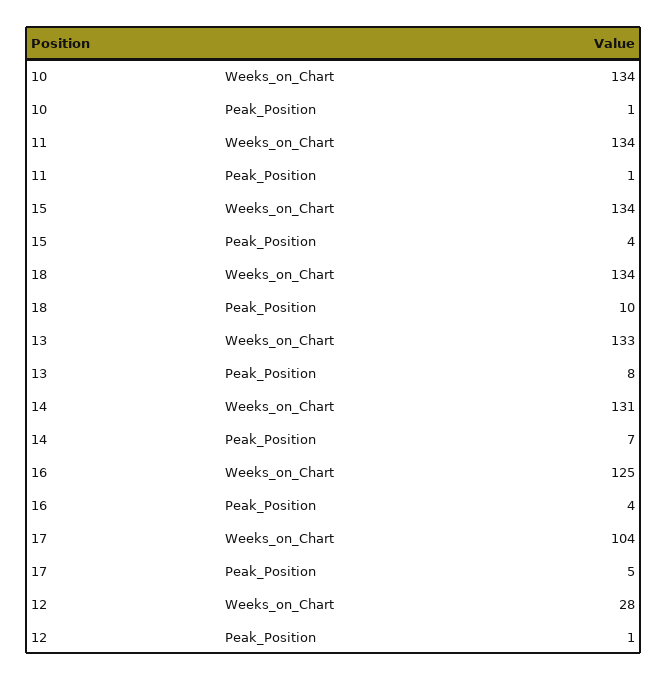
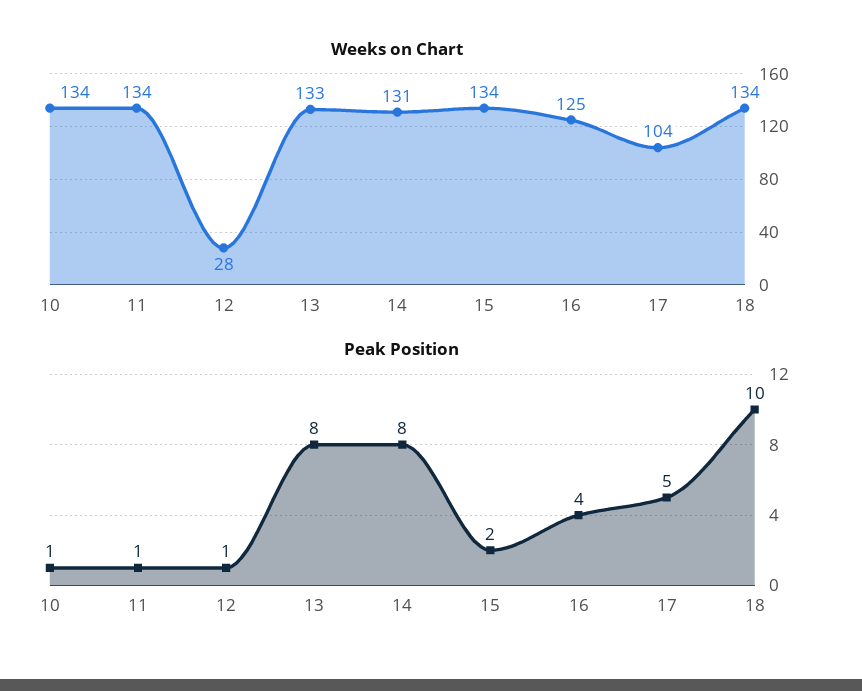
  {
    "Weeks_on_Chart": {
      "10": 134,
      "11": 134,
      "15": 134,
      "18": 134,
      "13": 133,
      "14": 131,
      "16": 125,
      "17": 104,
      "12": 28
    },
    "Peak_Position": {
      "10": 1,
      "11": 1,
-     "15": 4,
+     "15": 2,
      "18": 10,
      "13": 8,
-     "14": 7,
+     "14": 8,
      "16": 4,
      "17": 5,
      "12": 1
    }
  }

